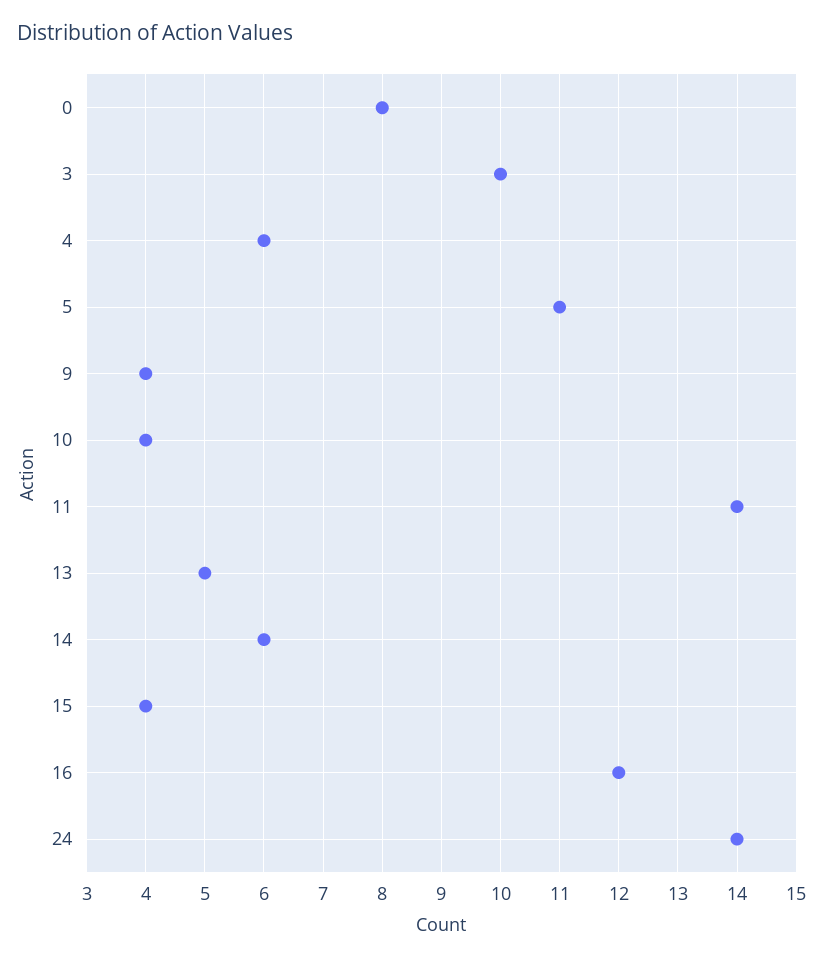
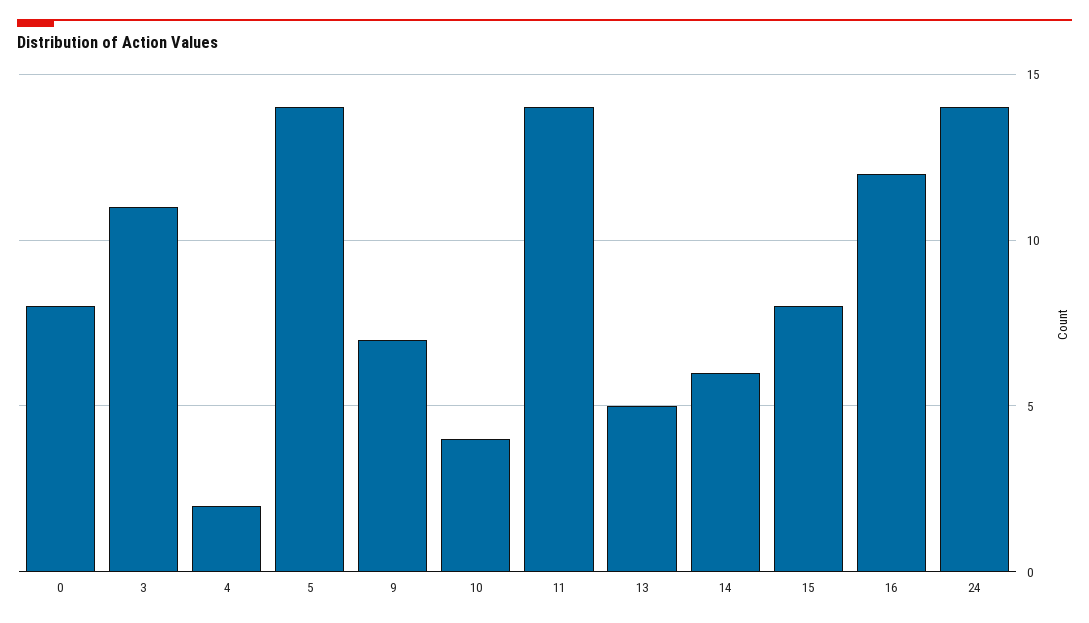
  {
    "0": 8,
-   "3": 10,
+   "3": 11,
-   "4": 6,
+   "4": 2,
-   "5": 11,
+   "5": 14,
-   "9": 4,
+   "9": 7,
    "10": 4,
    "11": 14,
    "13": 5,
    "14": 6,
-   "15": 4,
+   "15": 8,
    "16": 12,
    "24": 14
  }

